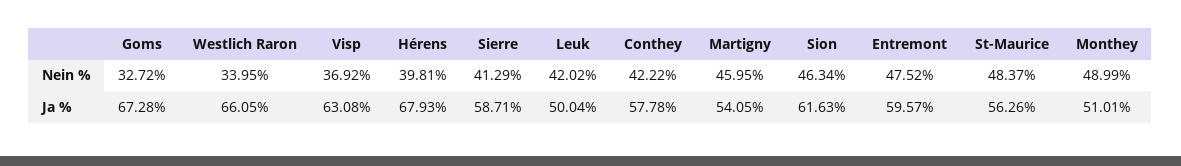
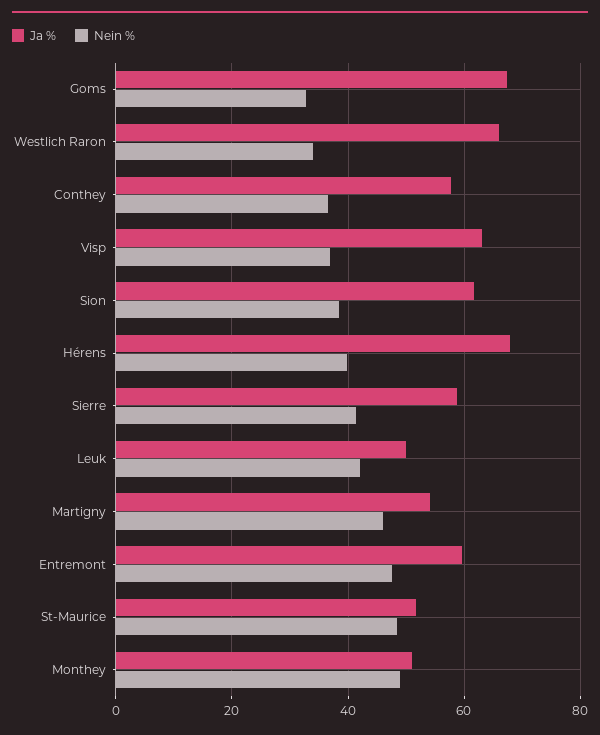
  {
    "Nein %": {
      "Goms": 32.72,
      "Westlich Raron": 33.95,
      "Visp": 36.92,
      "Hérens": 39.81,
      "Sierre": 41.29,
      "Leuk": 42.02,
-     "Conthey": 42.22,
+     "Conthey": 36,
      "Martigny": 45.95,
-     "Sion": 46.34,
+     "Sion": 38,
      "Entremont": 47.52,
      "St-Maurice": 48.37,
      "Monthey": 48.99
    },
    "Ja %": {
      "Goms": 67.28,
      "Westlich Raron": 66.05,
      "Visp": 63.08,
      "Hérens": 67.93,
      "Sierre": 58.71,
      "Leuk": 50.04,
      "Conthey": 57.78,
      "Martigny": 54.05,
      "Sion": 61.63,
      "Entremont": 59.57,
-     "St-Maurice": 56.26,
+     "St-Maurice": 52,
      "Monthey": 51.01
    }
  }

